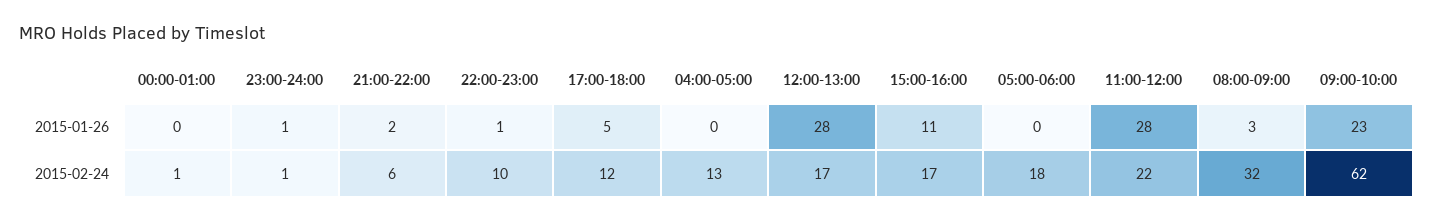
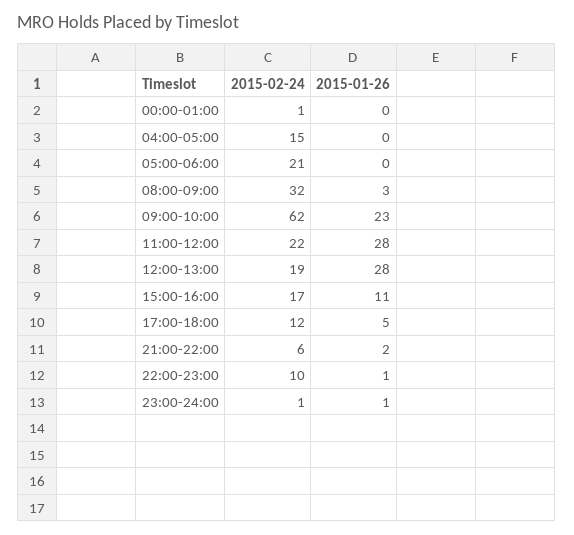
  {
    "00:00-01:00": {
      "2015-01-26": 0,
      "2015-02-24": 1
    },
    "23:00-24:00": {
      "2015-01-26": 1,
      "2015-02-24": 1
    },
    "21:00-22:00": {
      "2015-01-26": 2,
      "2015-02-24": 6
    },
    "22:00-23:00": {
      "2015-01-26": 1,
      "2015-02-24": 10
    },
    "17:00-18:00": {
      "2015-01-26": 5,
      "2015-02-24": 12
    },
    "04:00-05:00": {
      "2015-01-26": 0,
-     "2015-02-24": 13
+     "2015-02-24": 15
    },
    "12:00-13:00": {
      "2015-01-26": 28,
-     "2015-02-24": 17
+     "2015-02-24": 19
    },
    "15:00-16:00": {
      "2015-01-26": 11,
      "2015-02-24": 17
    },
    "05:00-06:00": {
      "2015-01-26": 0,
-     "2015-02-24": 18
+     "2015-02-24": 21
    },
    "11:00-12:00": {
      "2015-01-26": 28,
      "2015-02-24": 22
    },
    "08:00-09:00": {
      "2015-01-26": 3,
      "2015-02-24": 32
    },
    "09:00-10:00": {
      "2015-01-26": 23,
      "2015-02-24": 62
    }
  }

